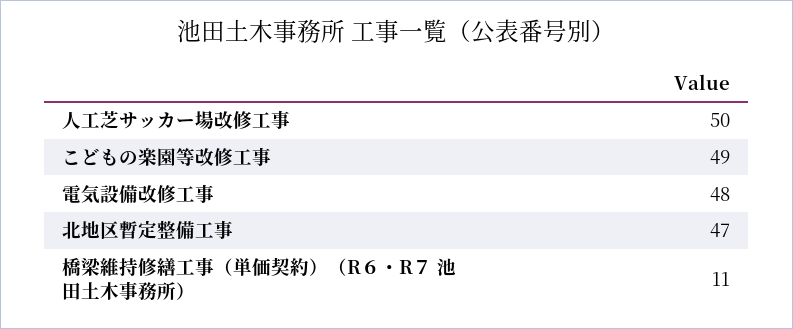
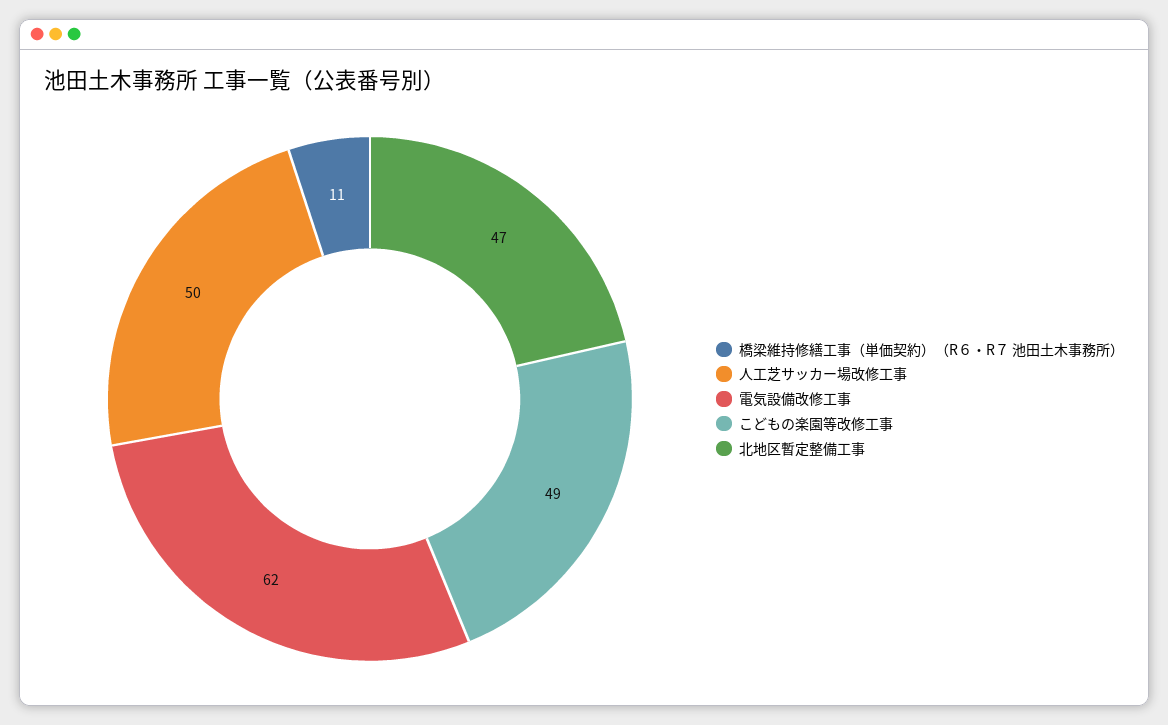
  {
    "人工芝サッカー場改修工事": 50,
    "こどもの楽園等改修工事": 49,
-   "電気設備改修工事": 48,
+   "電気設備改修工事": 62,
    "北地区暫定整備工事": 47,
    "橋梁維持修繕工事（単価契約）（R６・R７ 池田土木事務所）": 11
  }

